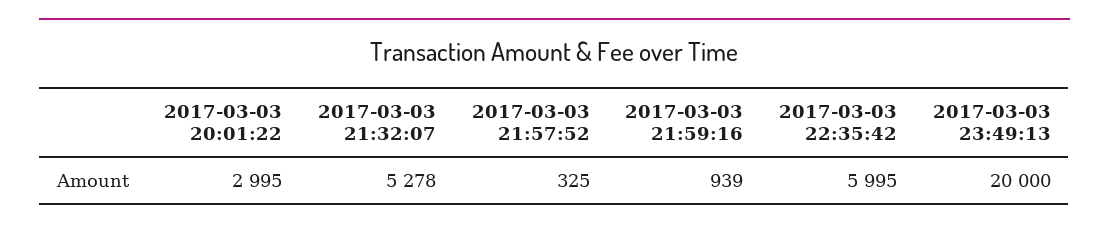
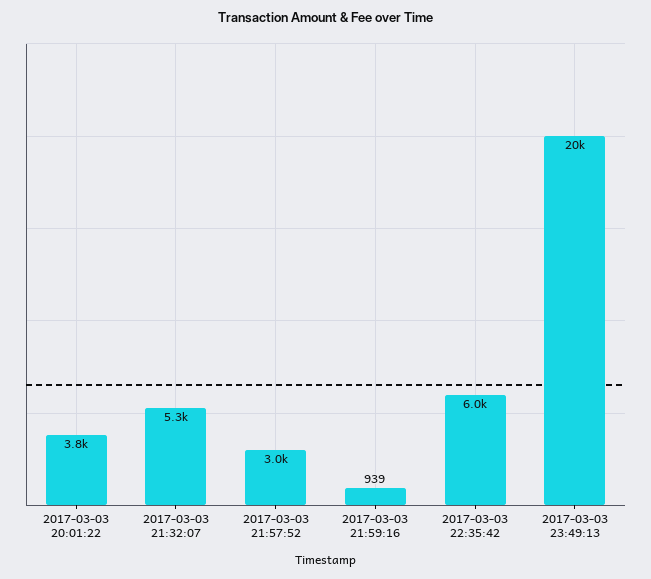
  {
-   "2017-03-03 20:01:22": 2995,
+   "2017-03-03 20:01:22": 3800,
    "2017-03-03 21:32:07": 5278,
-   "2017-03-03 21:57:52": 325,
+   "2017-03-03 21:57:52": 3000,
    "2017-03-03 21:59:16": 939,
    "2017-03-03 22:35:42": 5995,
    "2017-03-03 23:49:13": 20000
  }

